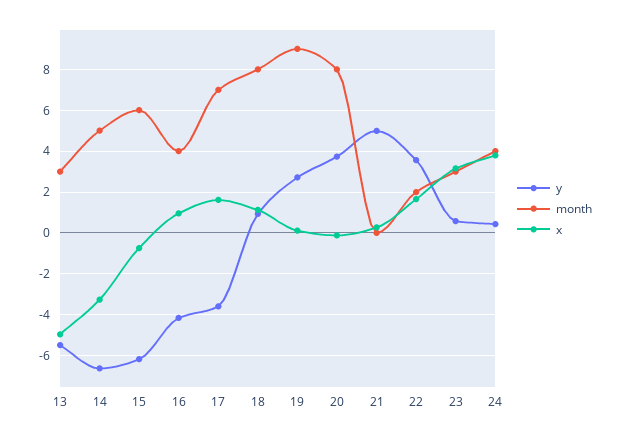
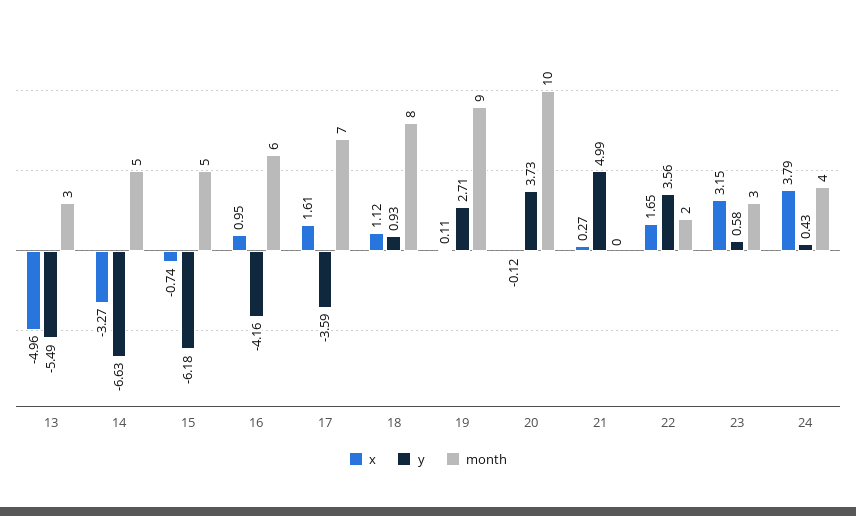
  {
    "y": {
      "13": -5.49,
      "14": -6.63,
      "15": -6.18,
      "16": -4.16,
      "17": -3.59,
      "18": 0.93,
      "19": 2.71,
      "20": 3.73,
      "21": 4.99,
      "22": 3.56,
      "23": 0.58,
      "24": 0.43
    },
    "month": {
      "13": 3,
      "14": 5,
-     "15": 6,
+     "15": 5,
-     "16": 4,
+     "16": 6,
      "17": 7,
      "18": 8,
      "19": 9,
-     "20": 8,
+     "20": 10,
      "21": 0,
      "22": 2,
      "23": 3,
      "24": 4
    },
    "x": {
      "13": -4.96,
      "14": -3.27,
      "15": -0.74,
      "16": 0.95,
      "17": 1.61,
      "18": 1.12,
      "19": 0.11,
      "20": -0.12,
      "21": 0.27,
      "22": 1.65,
      "23": 3.15,
      "24": 3.79
    }
  }

